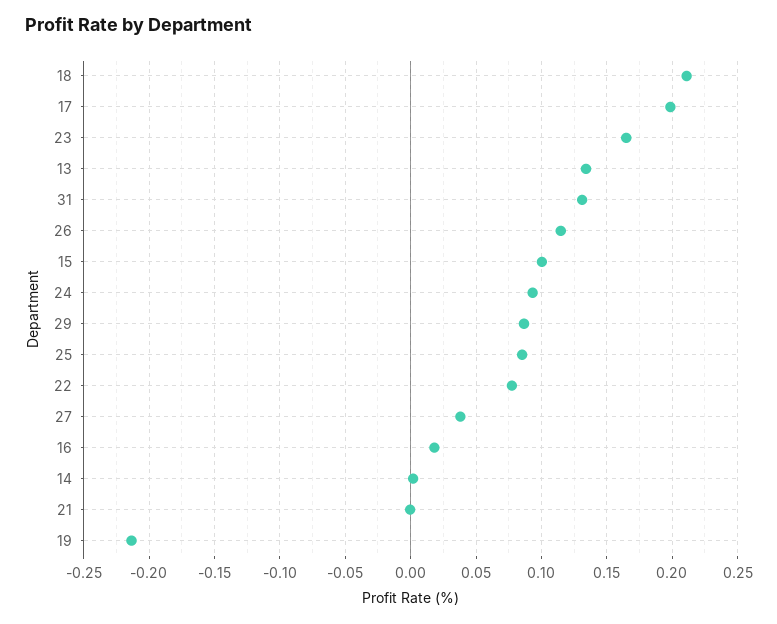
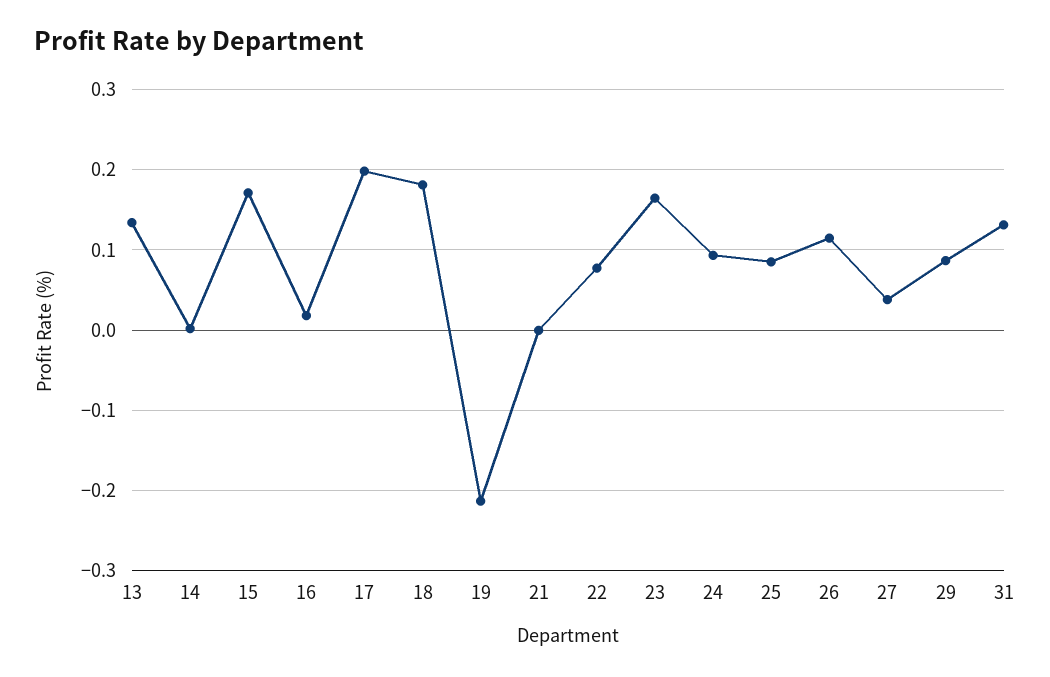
  {
-   "18": 0.21,
+   "18": 0.18,
    "17": 0.2,
    "23": 0.165,
    "13": 0.135,
    "31": 0.13,
    "26": 0.115,
-   "15": 0.1,
+   "15": 0.17,
    "24": 0.095,
    "29": 0.085,
    "25": 0.085,
    "22": 0.075,
    "27": 0.04,
    "16": 0.02,
    "14": 0,
    "21": 0,
    "19": -0.215
  }

